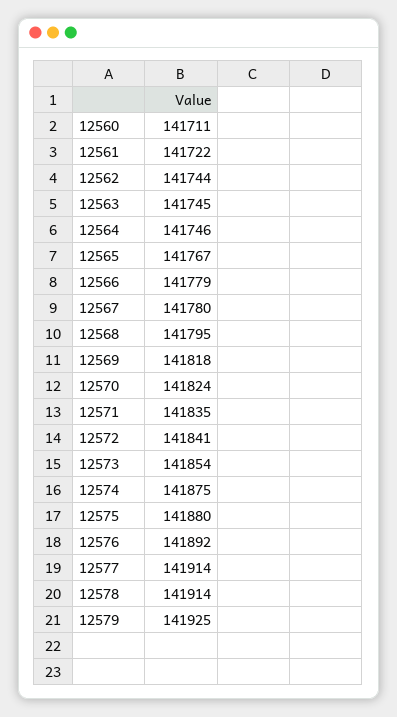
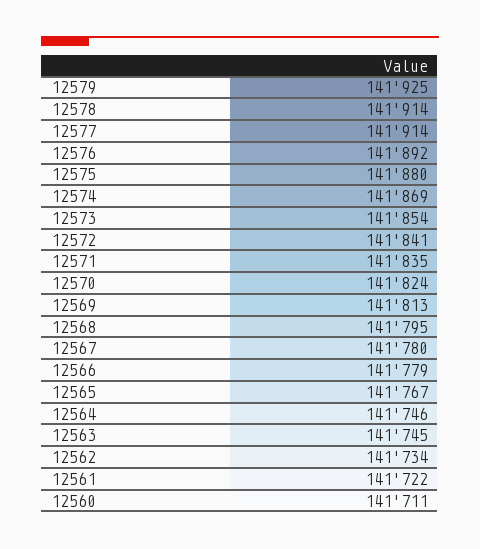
  {
    "12560": 141711,
    "12561": 141722,
-   "12562": 141744,
+   "12562": 141734,
    "12563": 141745,
    "12564": 141746,
    "12565": 141767,
    "12566": 141779,
    "12567": 141780,
    "12568": 141795,
-   "12569": 141818,
+   "12569": 141813,
    "12570": 141824,
    "12571": 141835,
    "12572": 141841,
    "12573": 141854,
-   "12574": 141875,
+   "12574": 141869,
    "12575": 141880,
    "12576": 141892,
    "12577": 141914,
    "12578": 141914,
    "12579": 141925
  }

